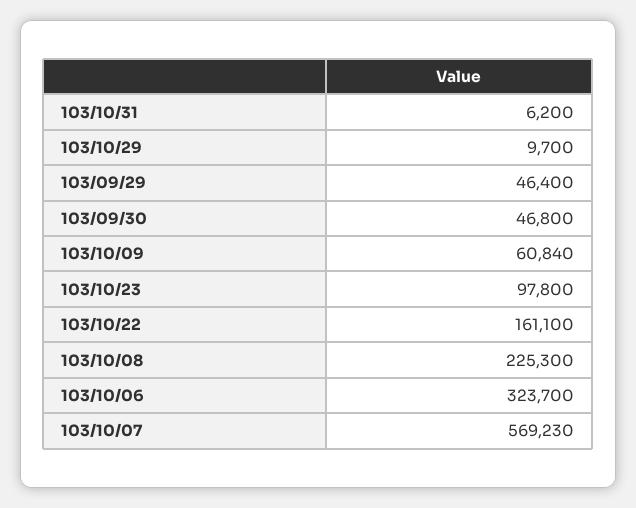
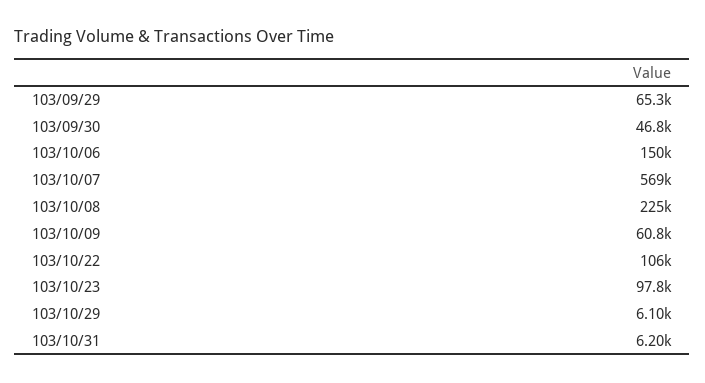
  {
    "103/10/31": 6200,
-   "103/10/29": 9700,
+   "103/10/29": 6100,
-   "103/09/29": 46400,
+   "103/09/29": 65300,
    "103/09/30": 46800,
    "103/10/09": 60840,
    "103/10/23": 97800,
-   "103/10/22": 161100,
+   "103/10/22": 106000,
    "103/10/08": 225300,
-   "103/10/06": 323700,
+   "103/10/06": 150000,
    "103/10/07": 569230
  }

